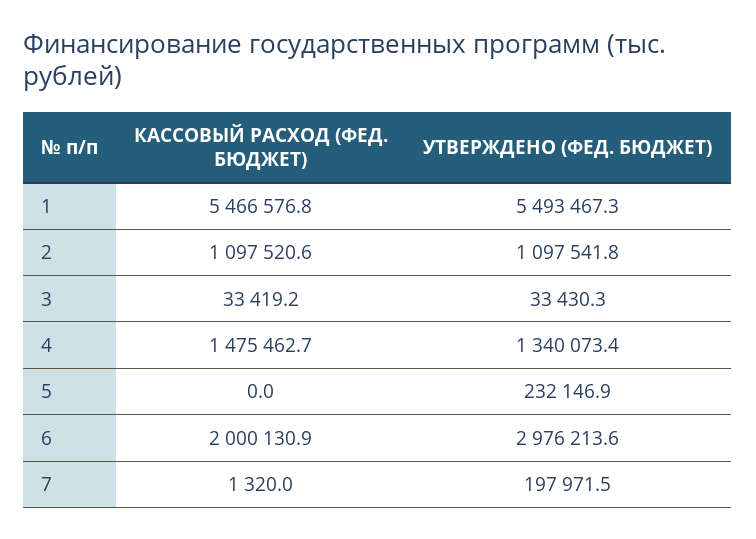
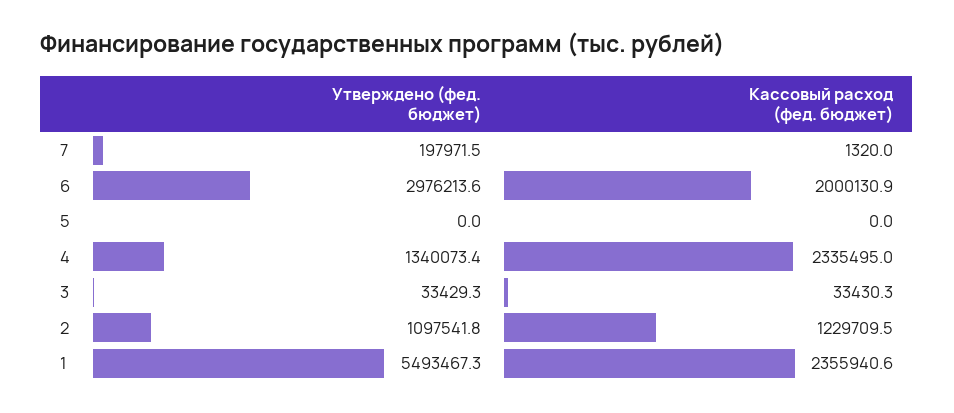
  {
    "КАССОВЫЙ РАСХОД (ФЕД. БЮДЖЕТ)": {
-     "1": 5466576.8,
+     "1": 2355940.6,
-     "2": 1097520.6,
+     "2": 1229709.5,
-     "3": 33419.2,
+     "3": 33430.3,
-     "4": 1475462.7,
+     "4": 2335495,
      "5": 0,
      "6": 2000130.9,
      "7": 1320
    },
    "УТВЕРЖДЕНО (ФЕД. БЮДЖЕТ)": {
      "1": 5493467.3,
      "2": 1097541.8,
-     "3": 33430.3,
+     "3": 33429.3,
      "4": 1340073.4,
-     "5": 232146.9,
+     "5": 0,
      "6": 2976213.6,
      "7": 197971.5
    }
  }

